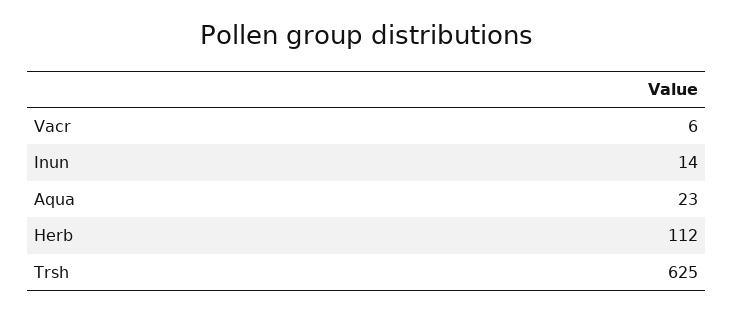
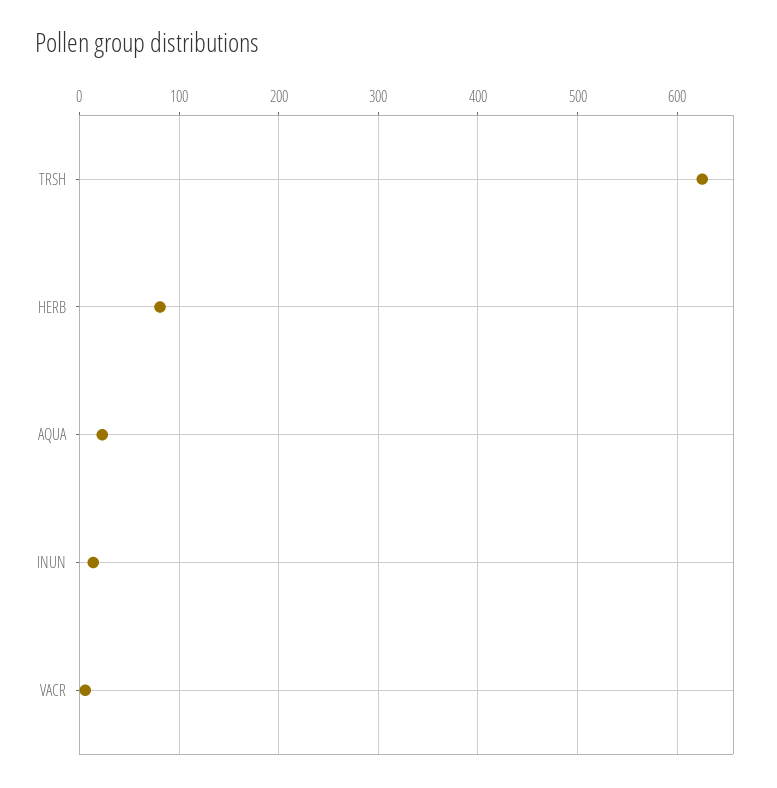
  {
    "Vacr": 6,
    "Inun": 14,
    "Aqua": 23,
-   "Herb": 112,
+   "Herb": 80,
    "Trsh": 625
  }

